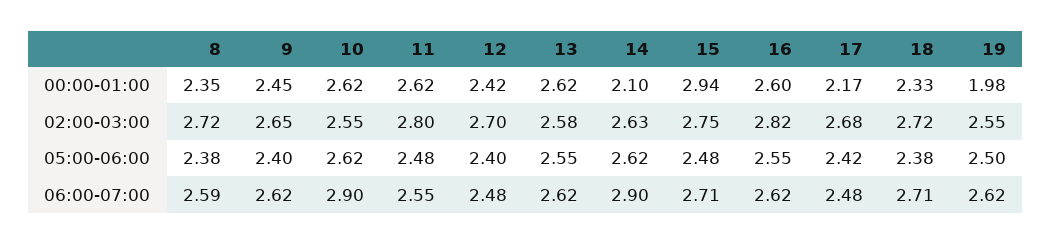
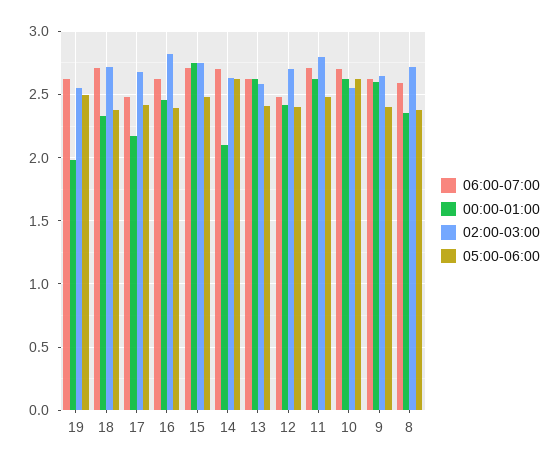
  {
    "00:00-01:00": {
      "8": 2.35,
-     "9": 2.45,
+     "9": 2.6,
      "10": 2.62,
      "11": 2.62,
      "12": 2.42,
      "13": 2.62,
      "14": 2.1,
-     "15": 2.94,
+     "15": 2.75,
-     "16": 2.6,
+     "16": 2.45,
      "17": 2.17,
      "18": 2.33,
      "19": 1.98
    },
    "02:00-03:00": {
      "8": 2.72,
      "9": 2.65,
      "10": 2.55,
      "11": 2.8,
      "12": 2.7,
      "13": 2.58,
      "14": 2.63,
      "15": 2.75,
      "16": 2.82,
      "17": 2.68,
      "18": 2.72,
      "19": 2.55
    },
    "05:00-06:00": {
      "8": 2.38,
      "9": 2.4,
      "10": 2.62,
      "11": 2.48,
      "12": 2.4,
-     "13": 2.55,
+     "13": 2.4,
      "14": 2.62,
      "15": 2.48,
-     "16": 2.55,
+     "16": 2.4,
      "17": 2.42,
      "18": 2.38,
      "19": 2.5
    },
    "06:00-07:00": {
      "8": 2.59,
      "9": 2.62,
-     "10": 2.9,
+     "10": 2.7,
-     "11": 2.55,
+     "11": 2.7,
      "12": 2.48,
      "13": 2.62,
-     "14": 2.9,
+     "14": 2.7,
      "15": 2.71,
      "16": 2.62,
      "17": 2.48,
      "18": 2.71,
      "19": 2.62
    }
  }

